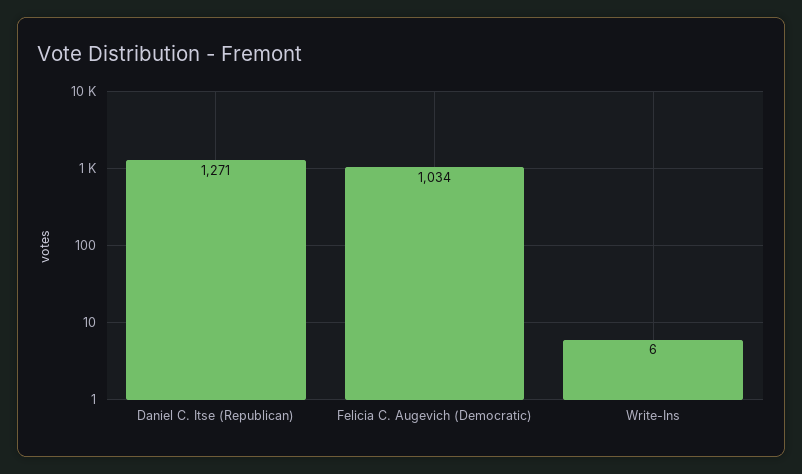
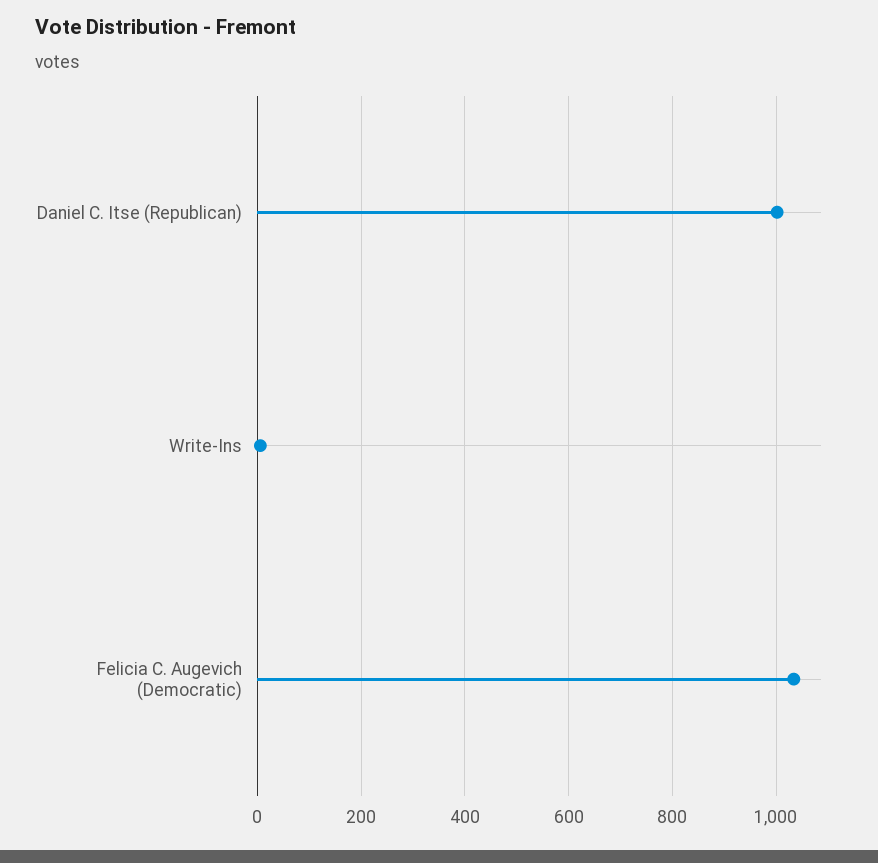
  {
-   "Daniel C. Itse (Republican)": 1271,
+   "Daniel C. Itse (Republican)": 1000,
    "Felicia C. Augevich (Democratic)": 1034,
    "Write-Ins": 6
  }

